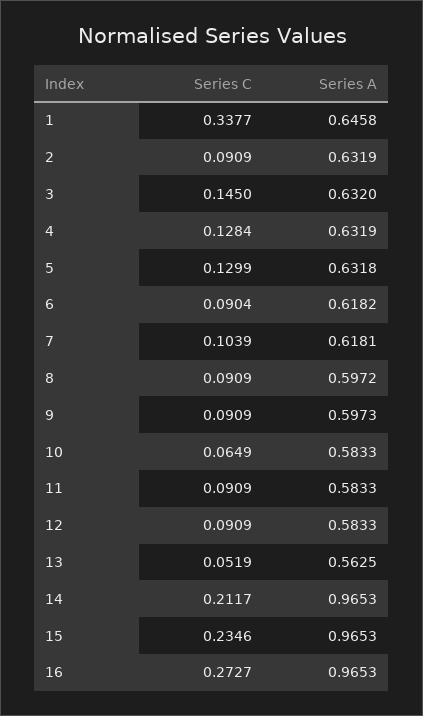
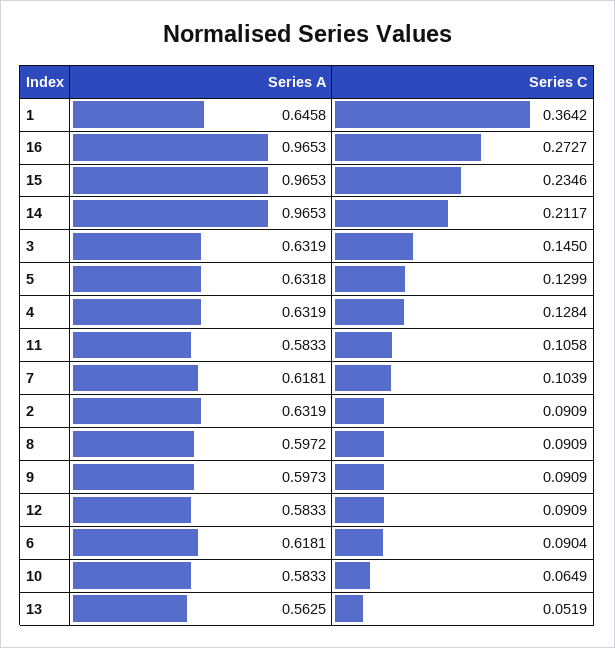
  {
    "Series C": {
-     "1": 0.3377,
+     "1": 0.3642,
      "2": 0.0909,
      "3": 0.145,
      "4": 0.1284,
      "5": 0.1299,
      "6": 0.0904,
      "7": 0.1039,
      "8": 0.0909,
      "9": 0.0909,
      "10": 0.0649,
-     "11": 0.0909,
+     "11": 0.1058,
      "12": 0.0909,
      "13": 0.0519,
      "14": 0.2117,
      "15": 0.2346,
      "16": 0.2727
    },
    "Series A": {
      "1": 0.6458,
      "2": 0.6319,
-     "3": 0.632,
+     "3": 0.6319,
      "4": 0.6319,
      "5": 0.6318,
-     "6": 0.6182,
+     "6": 0.6181,
      "7": 0.6181,
      "8": 0.5972,
      "9": 0.5973,
      "10": 0.5833,
      "11": 0.5833,
      "12": 0.5833,
      "13": 0.5625,
      "14": 0.9653,
      "15": 0.9653,
      "16": 0.9653
    }
  }

